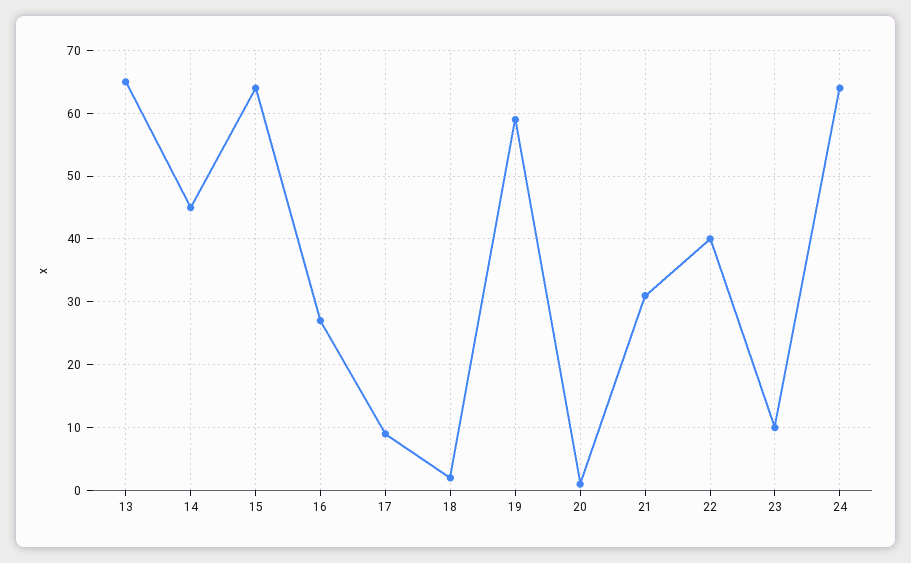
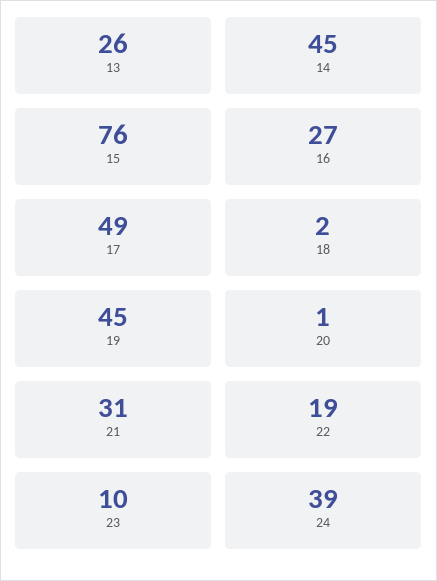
  {
-   "13": 65,
+   "13": 26,
    "14": 45,
-   "15": 64,
+   "15": 76,
    "16": 27,
-   "17": 9,
+   "17": 49,
    "18": 2,
-   "19": 59,
+   "19": 45,
    "20": 1,
    "21": 31,
-   "22": 40,
+   "22": 19,
    "23": 10,
-   "24": 64
+   "24": 39
  }

